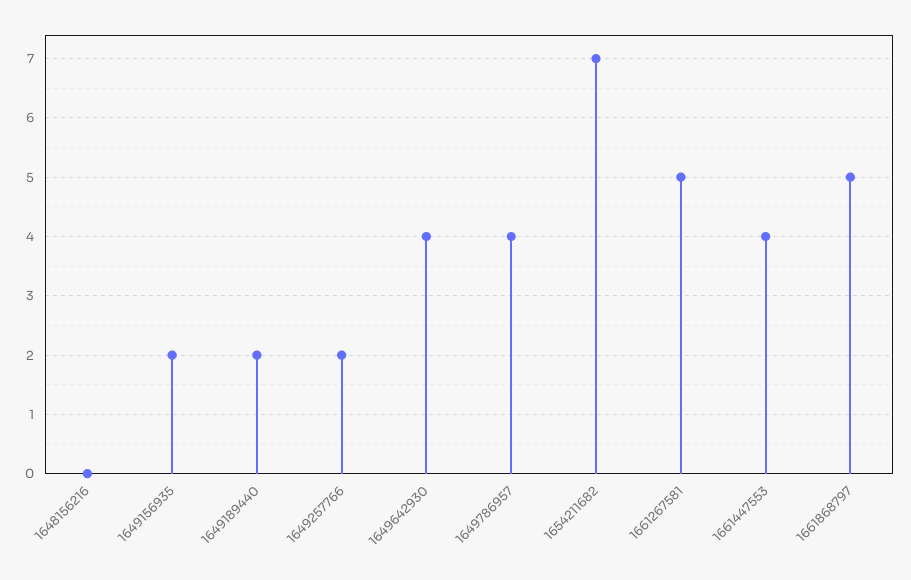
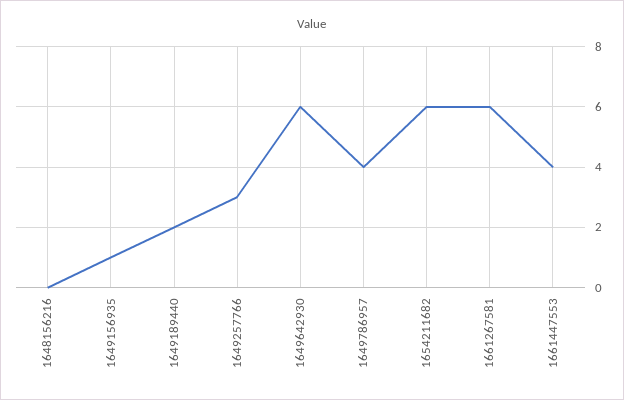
  {
    "1648156216": 0,
-   "1649156935": 2,
+   "1649156935": 1,
    "1649189440": 2,
-   "1649257766": 2,
+   "1649257766": 3,
-   "1649642930": 4,
+   "1649642930": 6,
    "1649786957": 4,
-   "1654211682": 7,
+   "1654211682": 6,
-   "1661267581": 5,
+   "1661267581": 6,
-   "1661447553": 4,
+   "1661447553": 4
-   "1661868797": 5
  }

